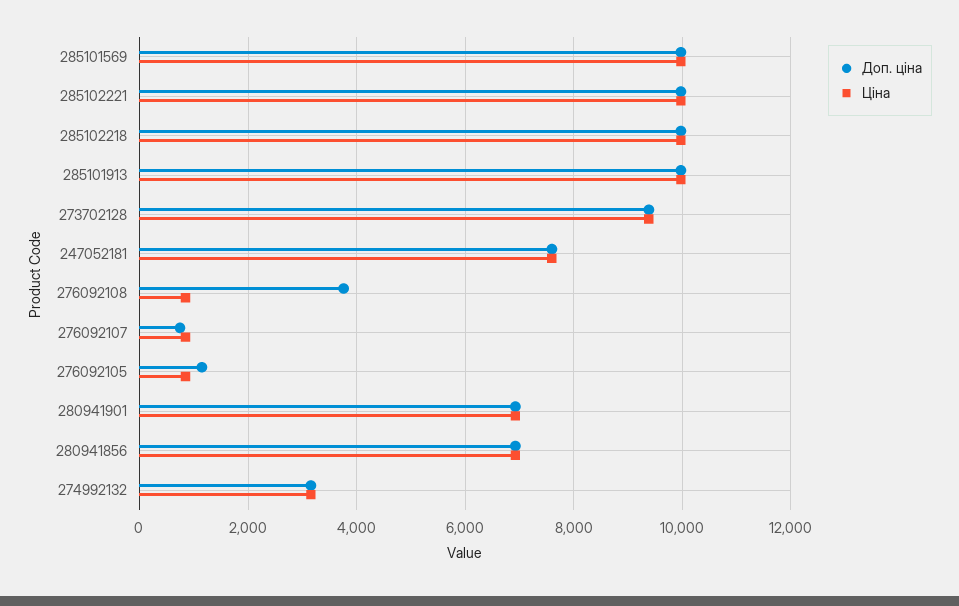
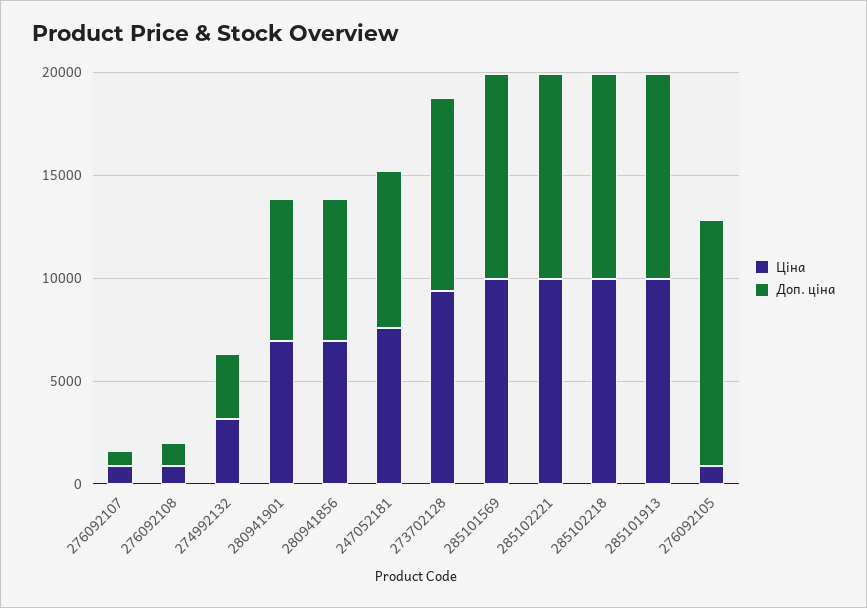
  {
    "Доп. ціна": {
      "285101569": 10000,
      "285102221": 10000,
      "285102218": 10000,
      "285101913": 10000,
      "273702128": 9400,
      "247052181": 7600,
-     "276092108": 3800,
+     "276092108": 1000,
      "276092107": 800,
-     "276092105": 1200,
+     "276092105": 12000,
      "280941901": 7000,
      "280941856": 7000,
      "274992132": 3200
    },
    "Ціна": {
      "285101569": 10000,
      "285102221": 10000,
      "285102218": 10000,
      "285101913": 10000,
      "273702128": 9400,
      "247052181": 7600,
      "276092108": 800,
      "276092107": 800,
      "276092105": 800,
      "280941901": 7000,
      "280941856": 7000,
      "274992132": 3200
    }
  }

